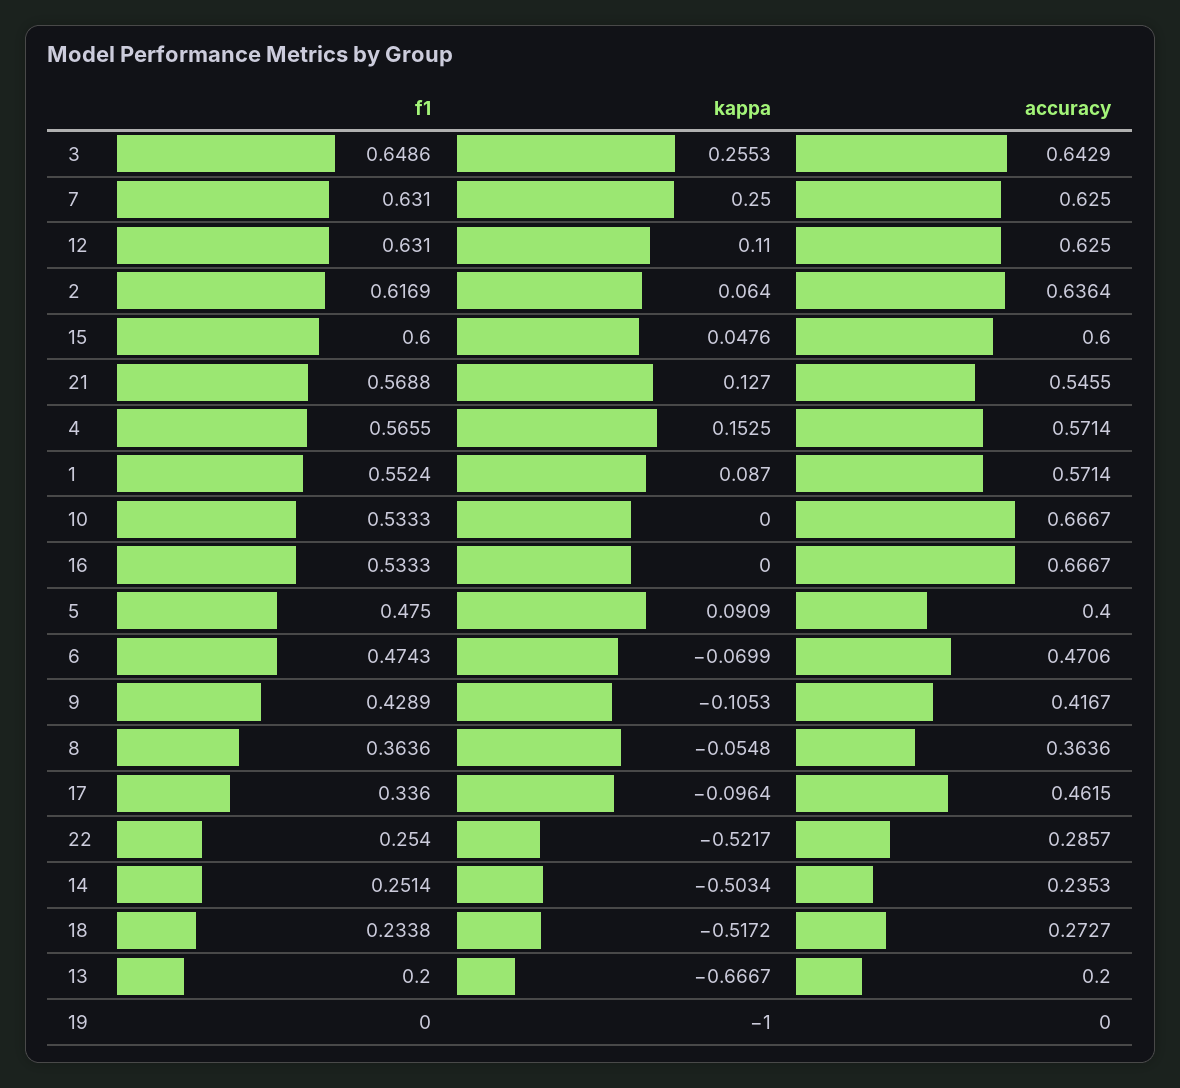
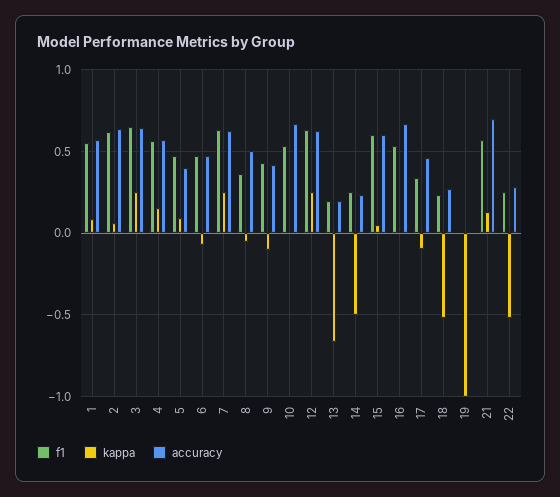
  {
    "f1": {
      "3": 0.6486,
      "7": 0.631,
      "12": 0.631,
      "2": 0.6169,
      "15": 0.6,
      "21": 0.5688,
      "4": 0.5655,
      "1": 0.5524,
      "10": 0.5333,
      "16": 0.5333,
      "5": 0.475,
      "6": 0.4743,
      "9": 0.4289,
      "8": 0.3636,
      "17": 0.336,
      "22": 0.254,
      "14": 0.2514,
      "18": 0.2338,
      "13": 0.2,
      "19": 0
    },
    "kappa": {
      "3": 0.2553,
      "7": 0.25,
-     "12": 0.11,
+     "12": 0.25,
      "2": 0.064,
      "15": 0.0476,
      "21": 0.127,
      "4": 0.1525,
      "1": 0.087,
      "10": 0,
      "16": 0,
      "5": 0.0909,
      "6": -0.0699,
      "9": -0.1053,
      "8": -0.0548,
      "17": -0.0964,
      "22": -0.5217,
      "14": -0.5034,
      "18": -0.5172,
      "13": -0.6667,
      "19": -1
    },
    "accuracy": {
      "3": 0.6429,
      "7": 0.625,
      "12": 0.625,
      "2": 0.6364,
      "15": 0.6,
-     "21": 0.5455,
+     "21": 0.7,
      "4": 0.5714,
      "1": 0.5714,
      "10": 0.6667,
      "16": 0.6667,
      "5": 0.4,
      "6": 0.4706,
      "9": 0.4167,
-     "8": 0.3636,
+     "8": 0.5,
      "17": 0.4615,
      "22": 0.2857,
      "14": 0.2353,
      "18": 0.2727,
      "13": 0.2,
      "19": 0
    }
  }

